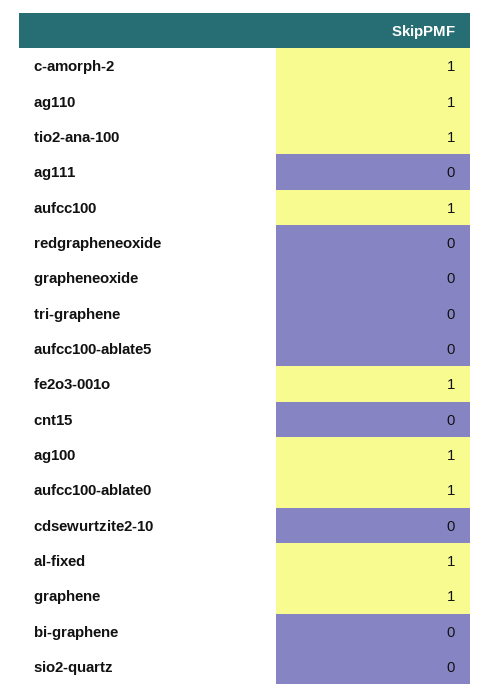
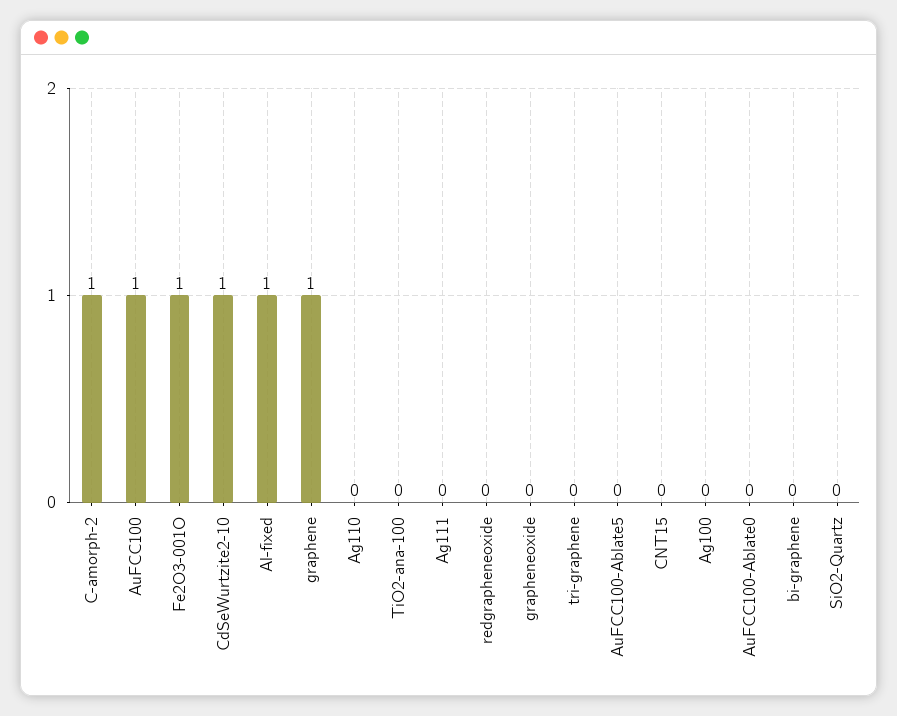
  {
    "c-amorph-2": 1,
-   "ag110": 1,
+   "ag110": 0,
-   "tio2-ana-100": 1,
+   "tio2-ana-100": 0,
    "ag111": 0,
    "aufcc100": 1,
    "redgrapheneoxide": 0,
    "grapheneoxide": 0,
    "tri-graphene": 0,
    "aufcc100-ablate5": 0,
    "fe2o3-001o": 1,
    "cnt15": 0,
-   "ag100": 1,
+   "ag100": 0,
-   "aufcc100-ablate0": 1,
+   "aufcc100-ablate0": 0,
-   "cdsewurtzite2-10": 0,
+   "cdsewurtzite2-10": 1,
    "al-fixed": 1,
    "graphene": 1,
    "bi-graphene": 0,
    "sio2-quartz": 0
  }

